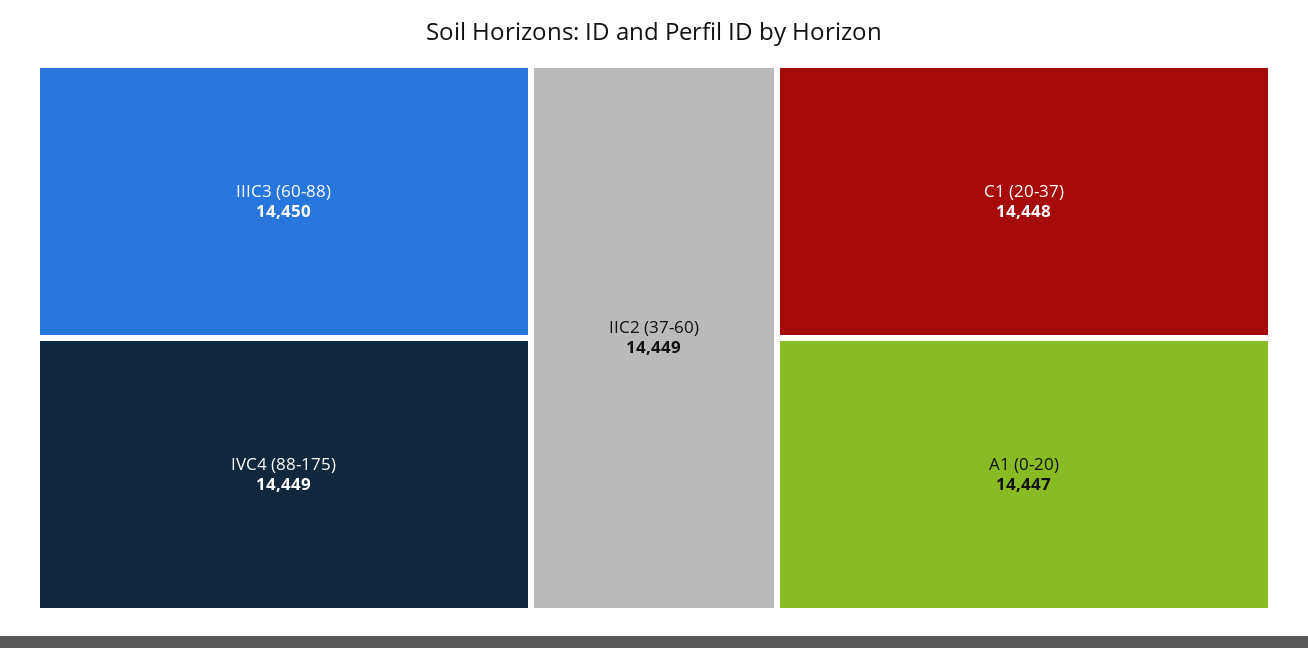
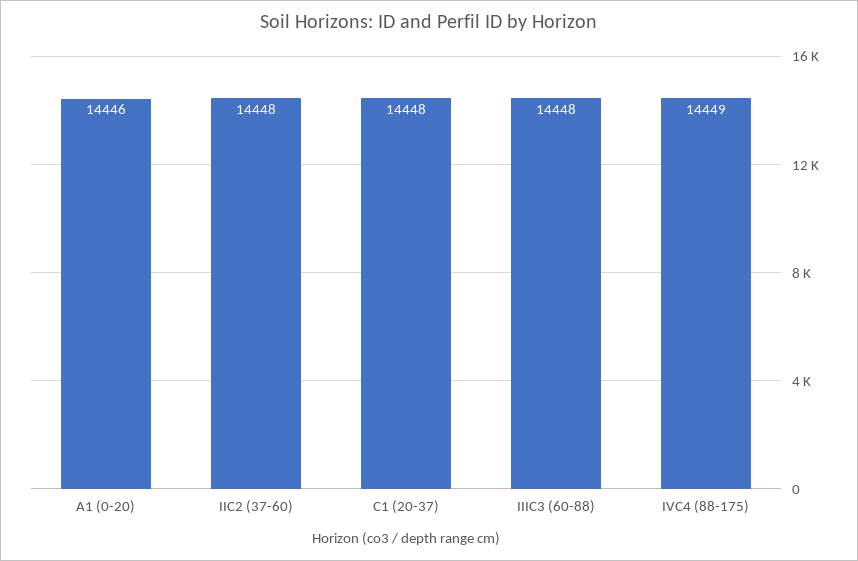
  {
-   "IIIC3 (60-88)": 14450,
+   "IIIC3 (60-88)": 14448,
    "IVC4 (88-175)": 14449,
-   "IIC2 (37-60)": 14449,
+   "IIC2 (37-60)": 14448,
    "C1 (20-37)": 14448,
-   "A1 (0-20)": 14447
+   "A1 (0-20)": 14446
  }

